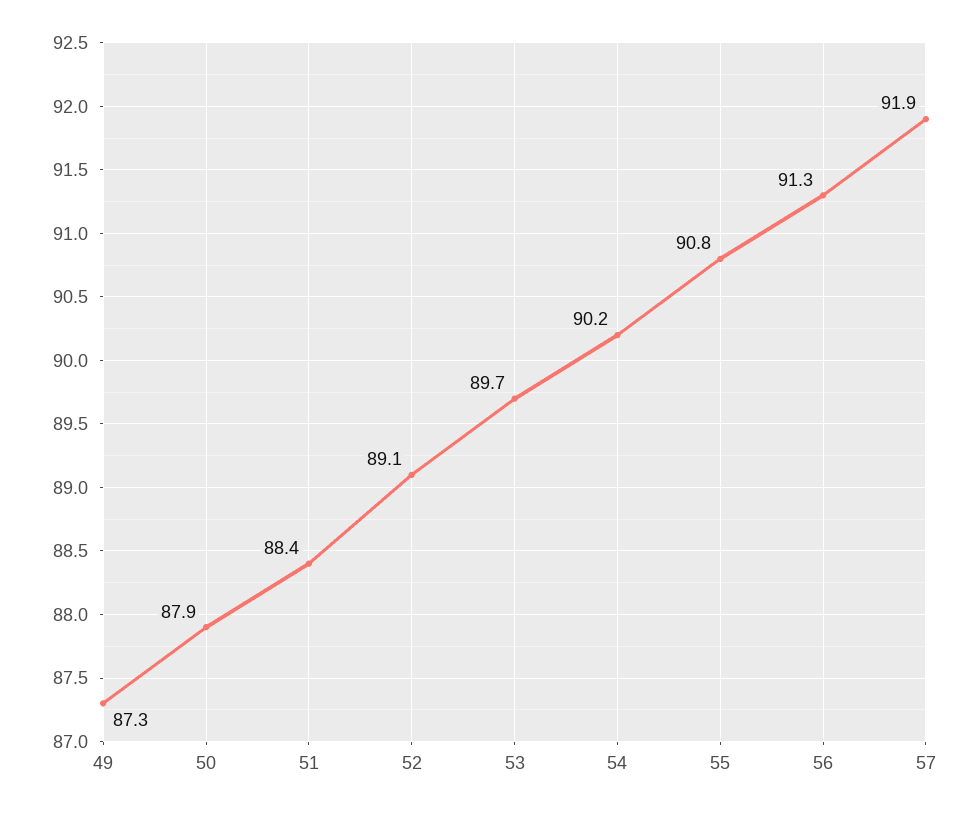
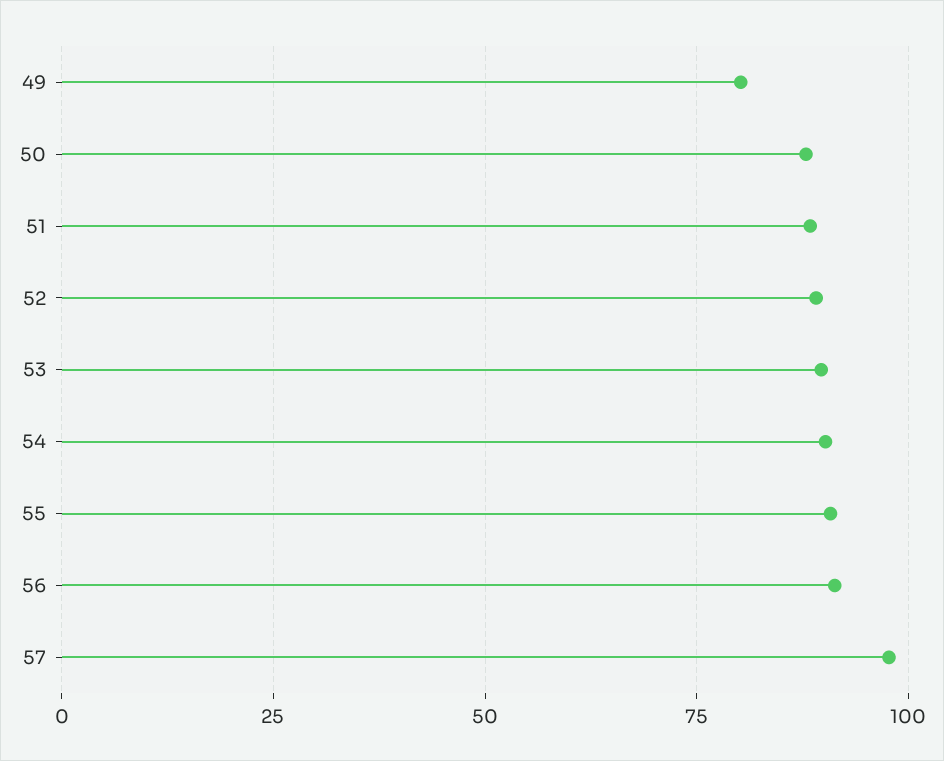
  {
-   "49": 87.3,
+   "49": 80,
    "50": 87.9,
    "51": 88.4,
    "52": 89.1,
    "53": 89.7,
    "54": 90.2,
    "55": 90.8,
    "56": 91.3,
-   "57": 91.9
+   "57": 97.5
  }

